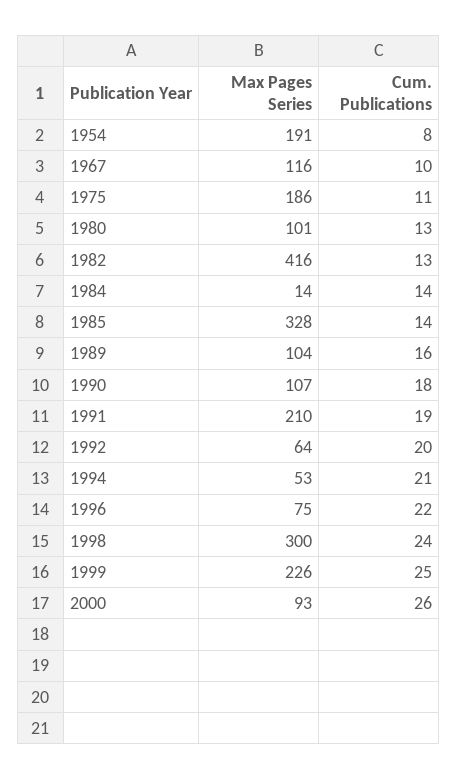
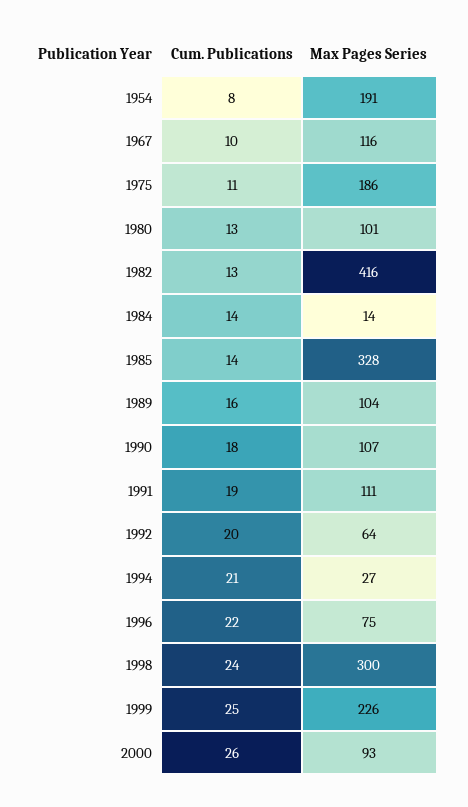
  {
    "Max Pages Series": {
      "1954": 191,
      "1967": 116,
      "1975": 186,
      "1980": 101,
      "1982": 416,
      "1984": 14,
      "1985": 328,
      "1989": 104,
      "1990": 107,
-     "1991": 210,
+     "1991": 111,
      "1992": 64,
-     "1994": 53,
+     "1994": 27,
      "1996": 75,
      "1998": 300,
      "1999": 226,
      "2000": 93
    },
    "Cum. Publications": {
      "1954": 8,
      "1967": 10,
      "1975": 11,
      "1980": 13,
      "1982": 13,
      "1984": 14,
      "1985": 14,
      "1989": 16,
      "1990": 18,
      "1991": 19,
      "1992": 20,
      "1994": 21,
      "1996": 22,
      "1998": 24,
      "1999": 25,
      "2000": 26
    }
  }

